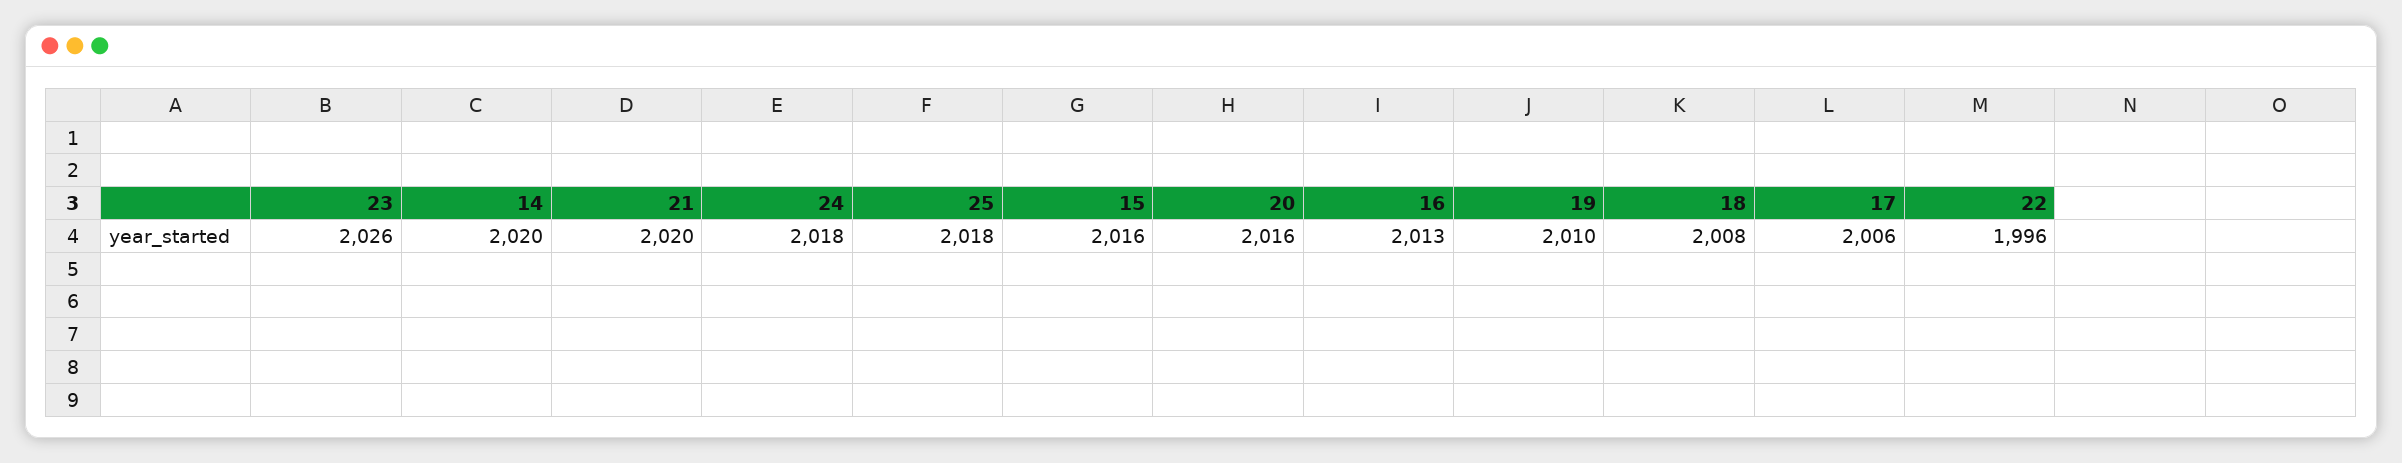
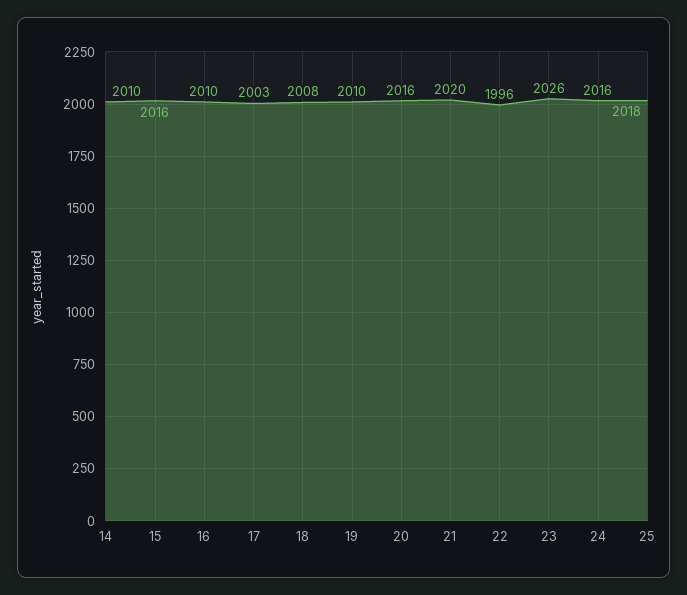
  {
    "23": 2026,
-   "14": 2020,
+   "14": 2010,
    "21": 2020,
-   "24": 2018,
+   "24": 2016,
    "25": 2018,
    "15": 2016,
    "20": 2016,
-   "16": 2013,
+   "16": 2010,
    "19": 2010,
    "18": 2008,
-   "17": 2006,
+   "17": 2003,
    "22": 1996
  }

